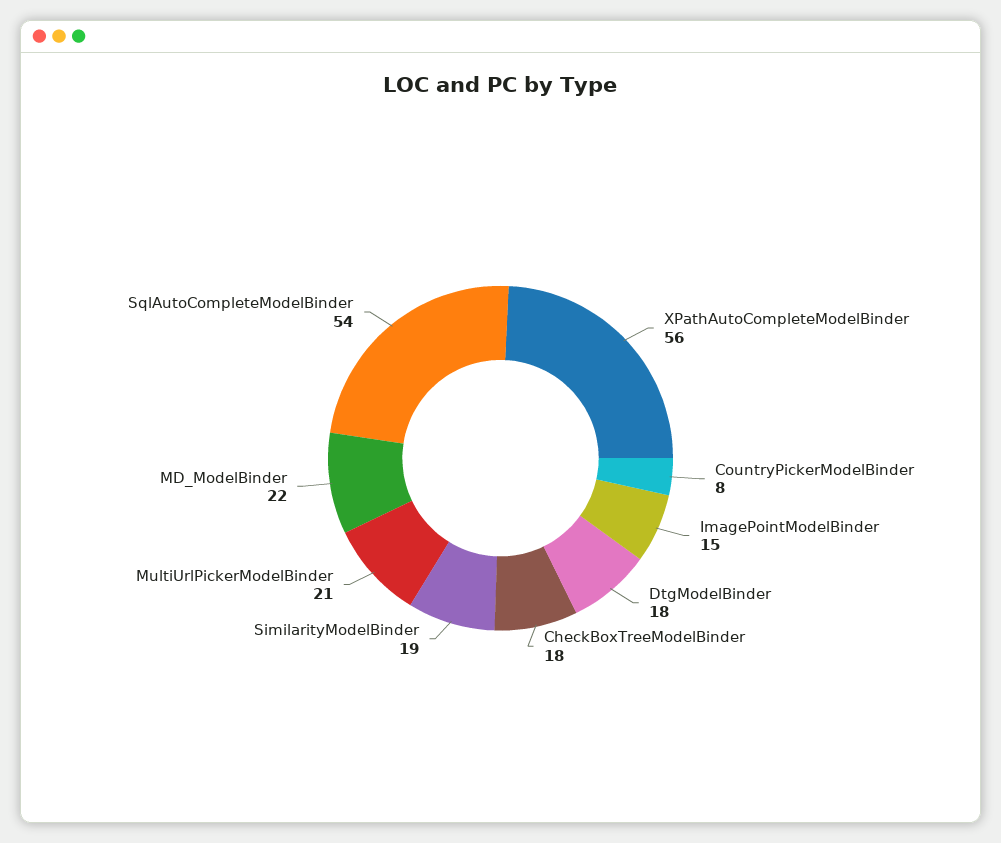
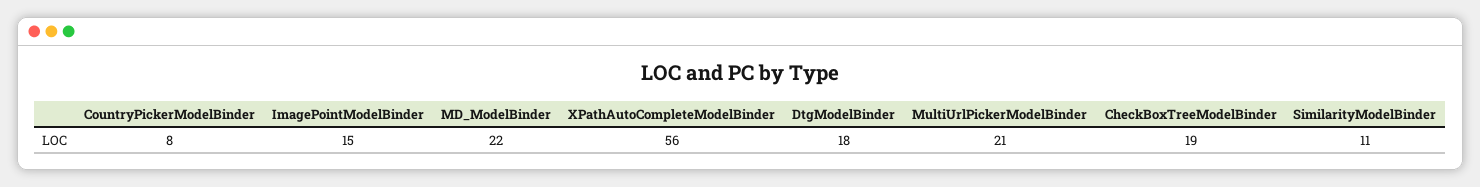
  {
    "XPathAutoCompleteModelBinder": 56,
    "CountryPickerModelBinder": 8,
    "ImagePointModelBinder": 15,
    "DtgModelBinder": 18,
-   "CheckBoxTreeModelBinder": 18,
+   "CheckBoxTreeModelBinder": 19,
-   "SimilarityModelBinder": 19,
+   "SimilarityModelBinder": 11,
    "MultiUrlPickerModelBinder": 21,
-   "MD_ModelBinder": 22,
+   "MD_ModelBinder": 22
-   "SqlAutoCompleteModelBinder": 54
  }

